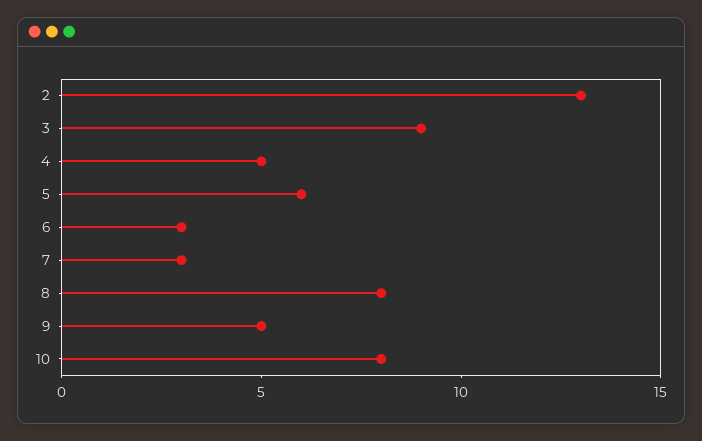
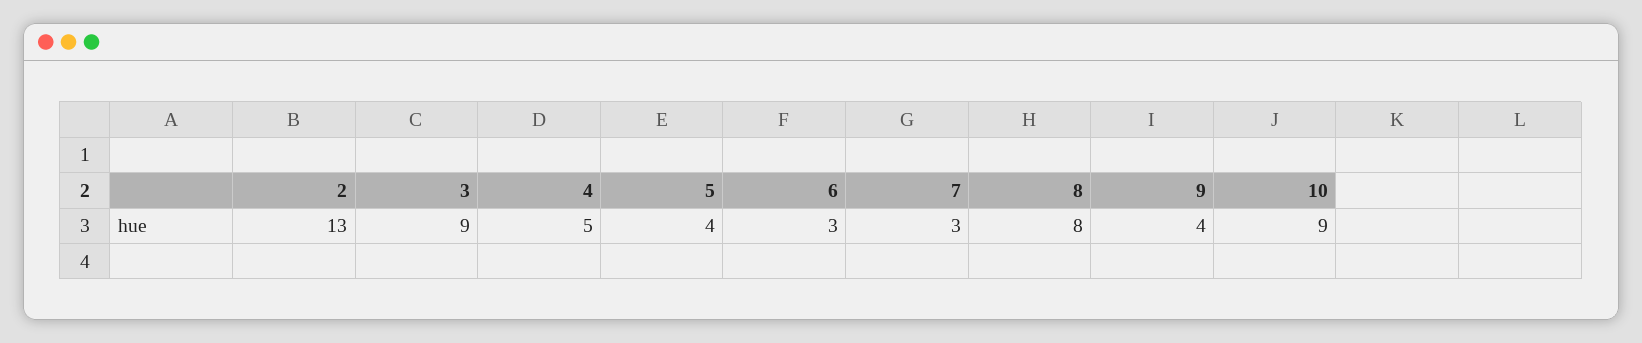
  {
    "2": 13,
    "3": 9,
    "4": 5,
-   "5": 6,
+   "5": 4,
    "6": 3,
    "7": 3,
    "8": 8,
-   "9": 5,
+   "9": 4,
-   "10": 8
+   "10": 9
  }

